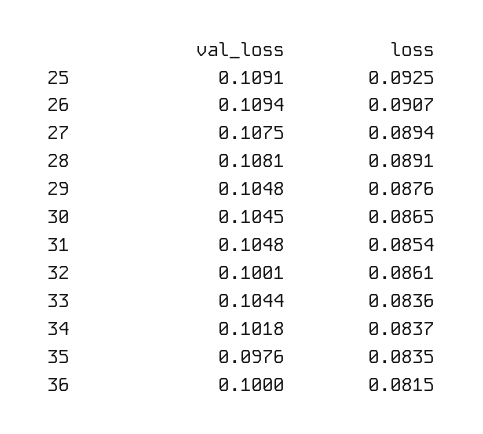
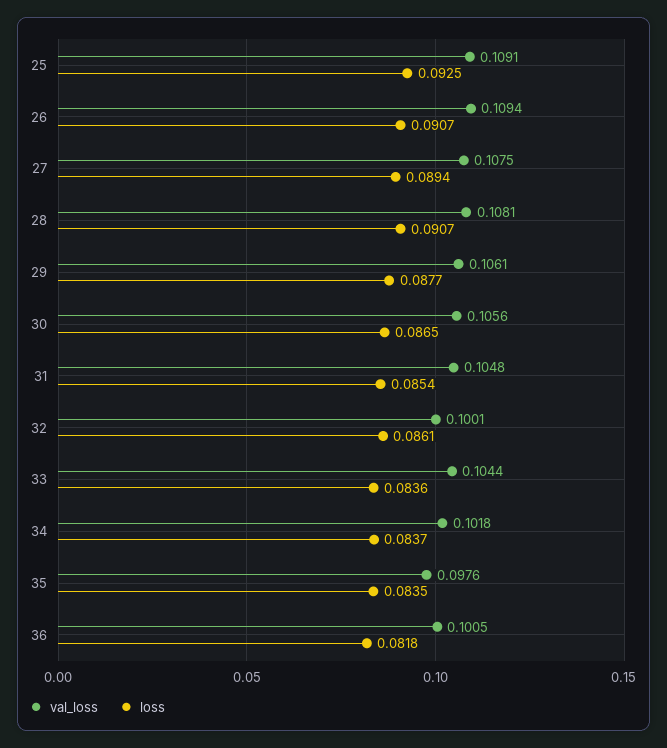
  {
    "val_loss": {
      "25": 0.1091,
      "26": 0.1094,
      "27": 0.1075,
      "28": 0.1081,
-     "29": 0.1048,
+     "29": 0.1061,
-     "30": 0.1045,
+     "30": 0.1056,
      "31": 0.1048,
      "32": 0.1001,
      "33": 0.1044,
      "34": 0.1018,
      "35": 0.0976,
-     "36": 0.1
+     "36": 0.1005
    },
    "loss": {
      "25": 0.0925,
      "26": 0.0907,
      "27": 0.0894,
-     "28": 0.0891,
+     "28": 0.0907,
-     "29": 0.0876,
+     "29": 0.0877,
      "30": 0.0865,
      "31": 0.0854,
      "32": 0.0861,
      "33": 0.0836,
      "34": 0.0837,
      "35": 0.0835,
-     "36": 0.0815
+     "36": 0.0818
    }
  }

